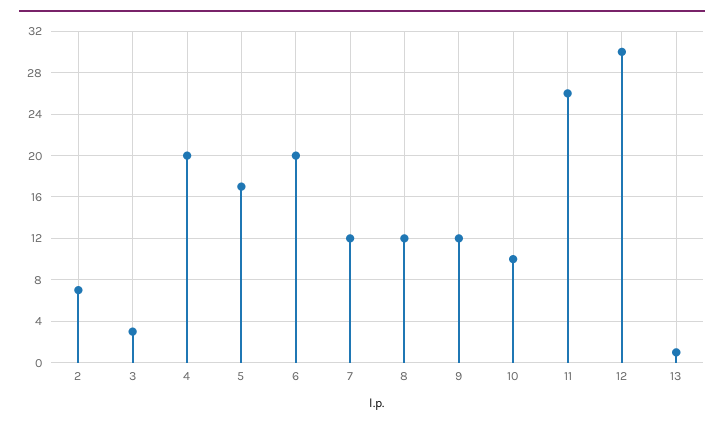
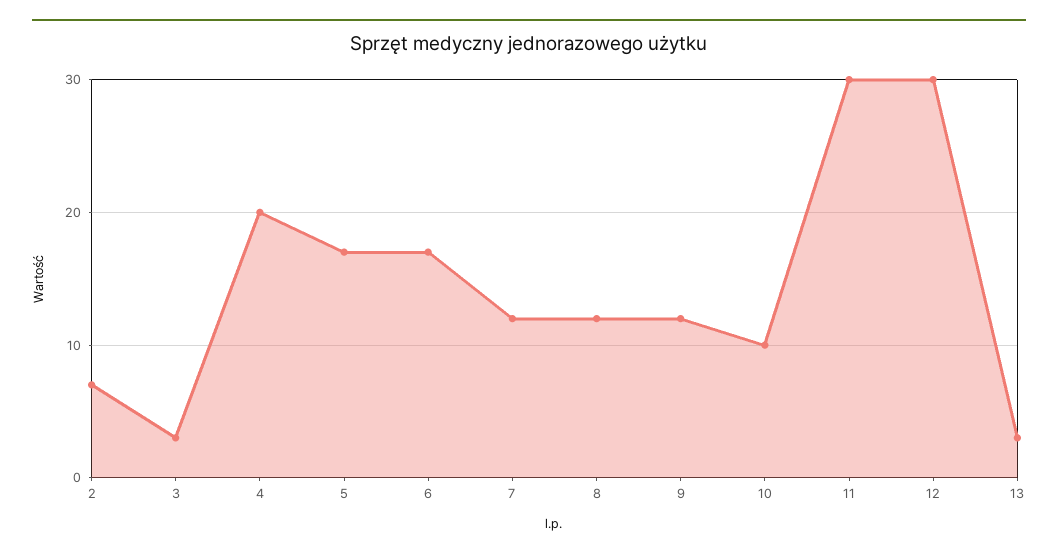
  {
    "2": 7,
    "3": 3,
    "4": 20,
    "5": 17,
-   "6": 20,
+   "6": 17,
    "7": 12,
    "8": 12,
    "9": 12,
    "10": 10,
-   "11": 26,
+   "11": 30,
    "12": 30,
-   "13": 1
+   "13": 3
  }

